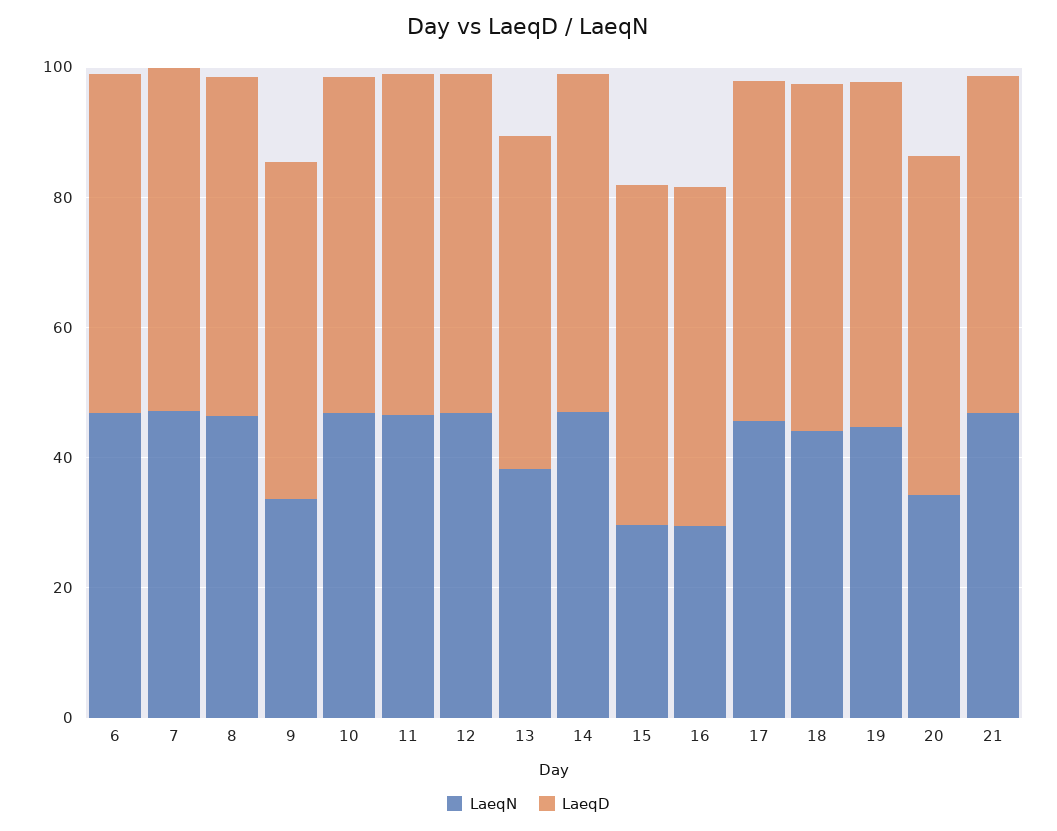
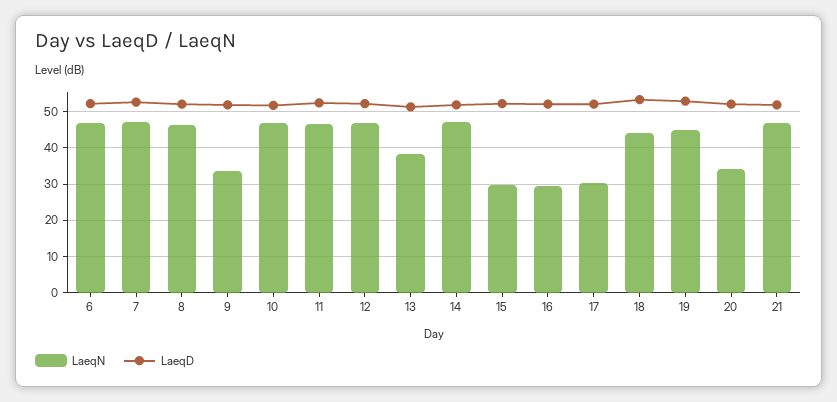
  {
    "LaeqN": {
      "6": 46,
      "7": 48,
      "8": 46,
      "9": 34,
      "10": 46,
      "11": 46,
      "12": 46,
      "13": 38,
      "14": 48,
      "15": 30,
      "16": 30,
-     "17": 45,
+     "17": 30,
      "18": 44,
      "19": 44,
      "20": 34,
      "21": 46
    },
    "LaeqD": {
      "6": 52,
      "7": 52,
      "8": 52,
      "9": 52,
      "10": 52,
      "11": 52,
      "12": 52,
      "13": 52,
      "14": 52,
      "15": 52,
      "16": 52,
      "17": 52,
      "18": 54,
      "19": 52,
      "20": 52,
      "21": 52
    }
  }

